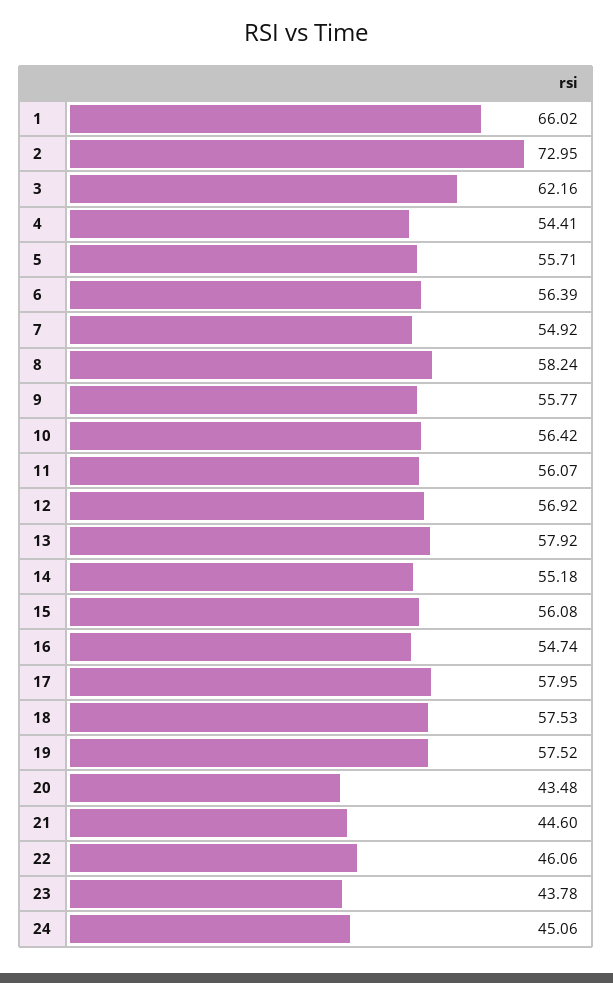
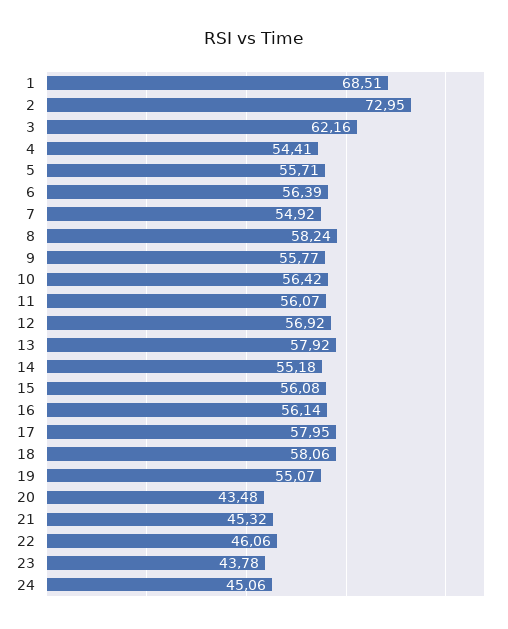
  {
-   "1": 66.02,
+   "1": 68.51,
    "2": 72.95,
    "3": 62.16,
    "4": 54.41,
    "5": 55.71,
    "6": 56.39,
    "7": 54.92,
    "8": 58.24,
    "9": 55.77,
    "10": 56.42,
    "11": 56.07,
    "12": 56.92,
    "13": 57.92,
    "14": 55.18,
    "15": 56.08,
-   "16": 54.74,
+   "16": 56.14,
    "17": 57.95,
-   "18": 57.53,
+   "18": 58.06,
-   "19": 57.52,
+   "19": 55.07,
    "20": 43.48,
-   "21": 44.6,
+   "21": 45.32,
    "22": 46.06,
    "23": 43.78,
    "24": 45.06
  }

